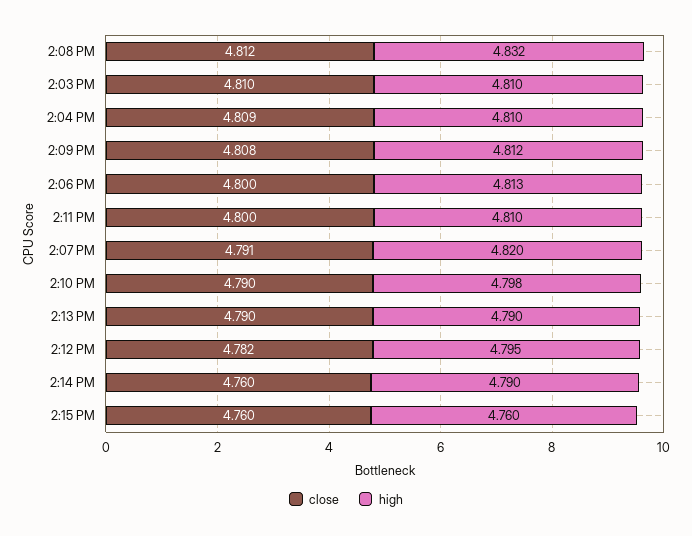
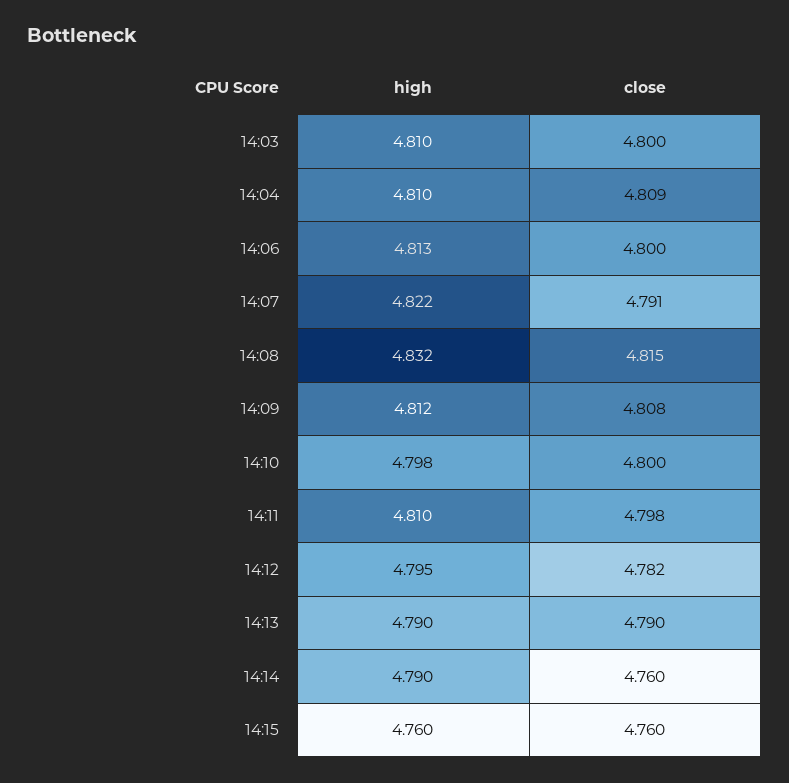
  {
    "close": {
-     "2:08 PM": 4.812,
+     "2:08 PM": 4.815,
-     "2:03 PM": 4.81,
+     "2:03 PM": 4.8,
      "2:04 PM": 4.809,
      "2:09 PM": 4.808,
      "2:06 PM": 4.8,
-     "2:11 PM": 4.8,
+     "2:11 PM": 4.798,
      "2:07 PM": 4.791,
-     "2:10 PM": 4.79,
+     "2:10 PM": 4.8,
      "2:13 PM": 4.79,
      "2:12 PM": 4.782,
      "2:14 PM": 4.76,
      "2:15 PM": 4.76
    },
    "high": {
      "2:08 PM": 4.832,
      "2:03 PM": 4.81,
      "2:04 PM": 4.81,
      "2:09 PM": 4.812,
      "2:06 PM": 4.813,
      "2:11 PM": 4.81,
-     "2:07 PM": 4.82,
+     "2:07 PM": 4.822,
      "2:10 PM": 4.798,
      "2:13 PM": 4.79,
      "2:12 PM": 4.795,
      "2:14 PM": 4.79,
      "2:15 PM": 4.76
    }
  }

